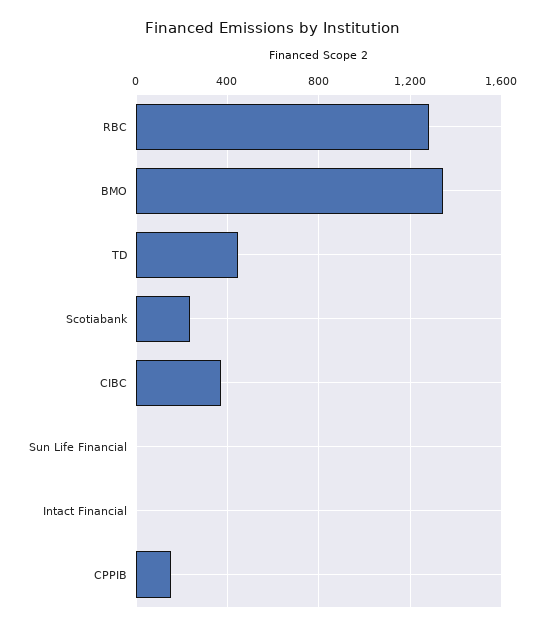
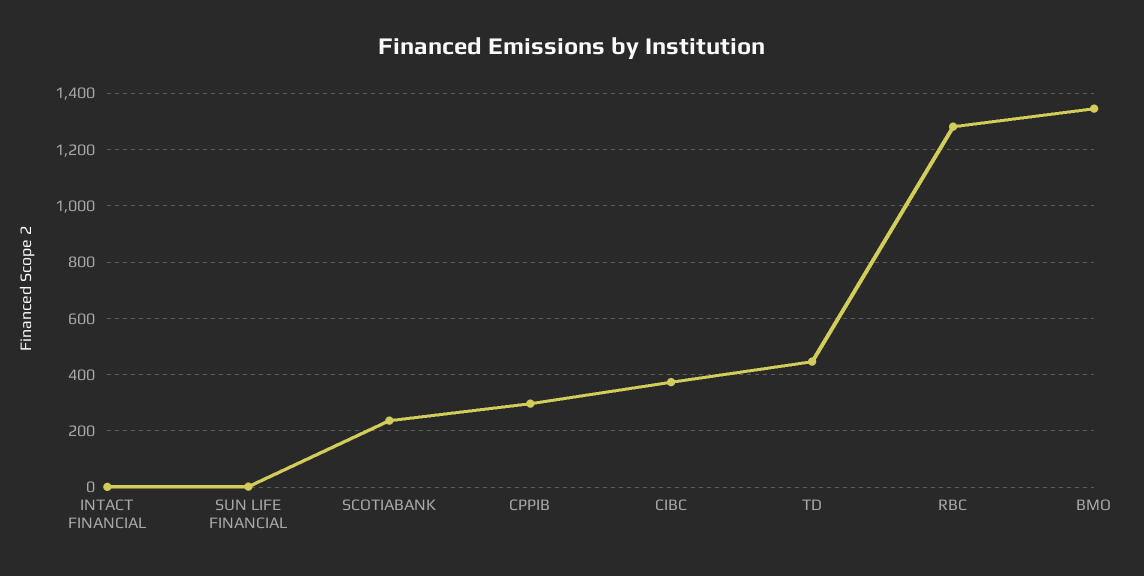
  {
    "RBC": 1275,
    "BMO": 1350,
    "TD": 450,
    "Scotiabank": 225,
    "CIBC": 375,
    "Sun Life Financial": 0,
    "Intact Financial": 0,
-   "CPPIB": 150
+   "CPPIB": 300
  }

